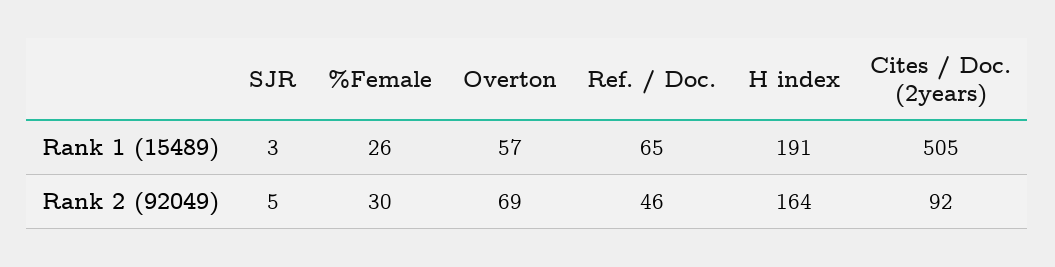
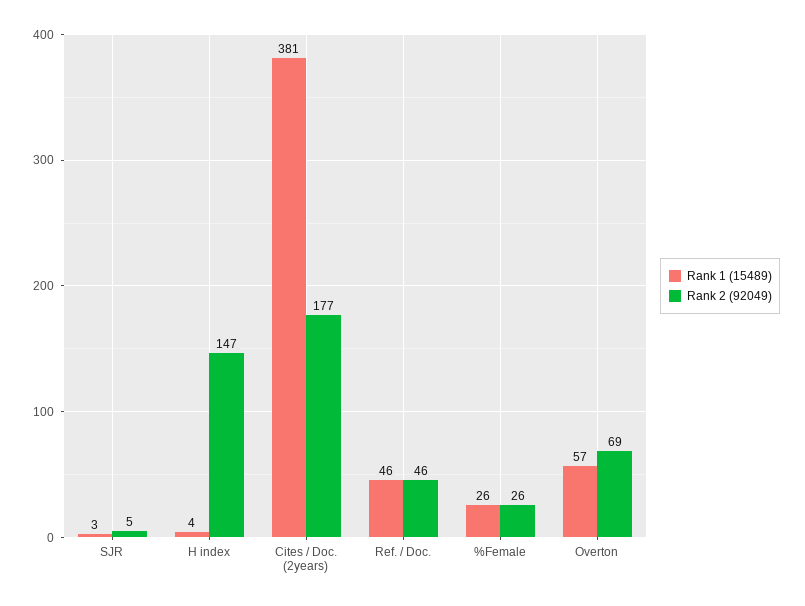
  {
    "Rank 1 (15489)": {
      "SJR": 3,
      "%Female": 26,
      "Overton": 57,
-     "Ref. / Doc.": 65,
+     "Ref. / Doc.": 46,
-     "H index": 191,
+     "H index": 4,
-     "Cites / Doc. (2years)": 505
+     "Cites / Doc. (2years)": 381
    },
    "Rank 2 (92049)": {
      "SJR": 5,
-     "%Female": 30,
+     "%Female": 26,
      "Overton": 69,
      "Ref. / Doc.": 46,
-     "H index": 164,
+     "H index": 147,
-     "Cites / Doc. (2years)": 92
+     "Cites / Doc. (2years)": 177
    }
  }

